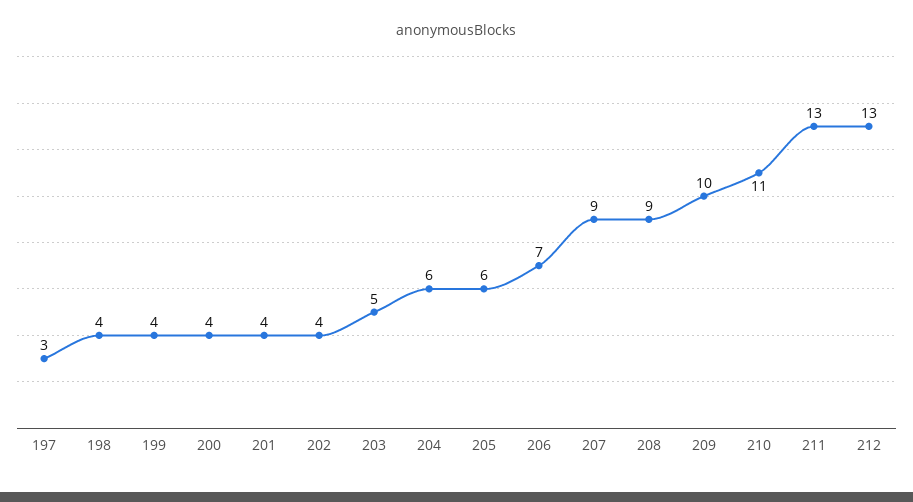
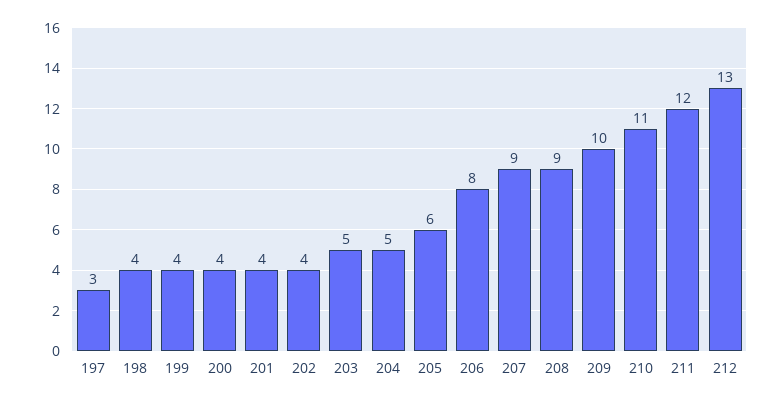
  {
    "197": 3,
    "198": 4,
    "199": 4,
    "200": 4,
    "201": 4,
    "202": 4,
    "203": 5,
-   "204": 6,
+   "204": 5,
    "205": 6,
-   "206": 7,
+   "206": 8,
    "207": 9,
    "208": 9,
    "209": 10,
    "210": 11,
-   "211": 13,
+   "211": 12,
    "212": 13
  }

